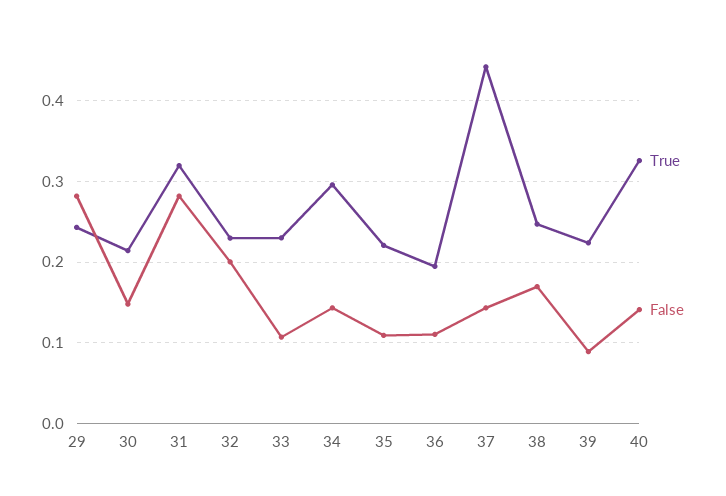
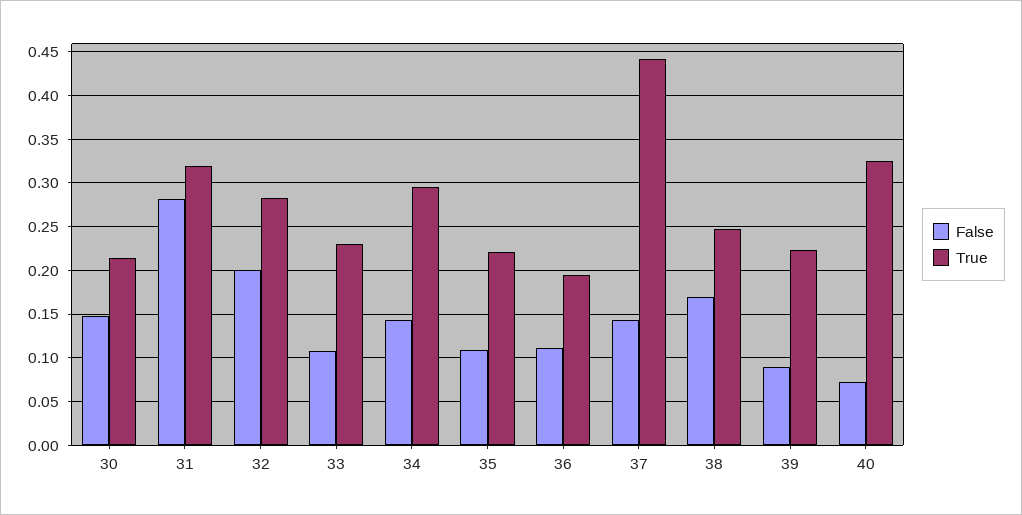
  {
    "True": {
-     "29": 0.24,
      "30": 0.21,
      "31": 0.32,
-     "32": 0.23,
+     "32": 0.28,
      "33": 0.23,
      "34": 0.3,
      "35": 0.22,
      "36": 0.19,
      "37": 0.44,
      "38": 0.25,
      "39": 0.22,
      "40": 0.33
    },
    "False": {
-     "29": 0.28,
      "30": 0.15,
      "31": 0.28,
      "32": 0.2,
      "33": 0.11,
      "34": 0.14,
      "35": 0.11,
      "36": 0.11,
      "37": 0.14,
      "38": 0.17,
      "39": 0.09,
-     "40": 0.14
+     "40": 0.07
    }
  }

